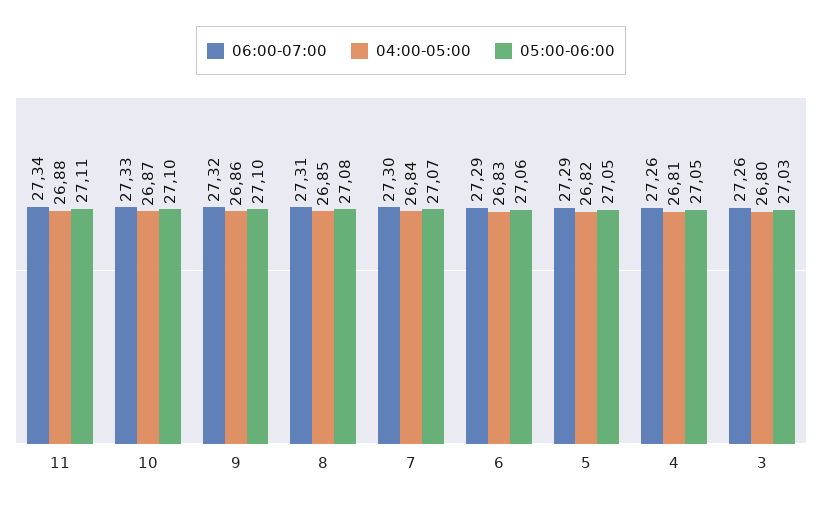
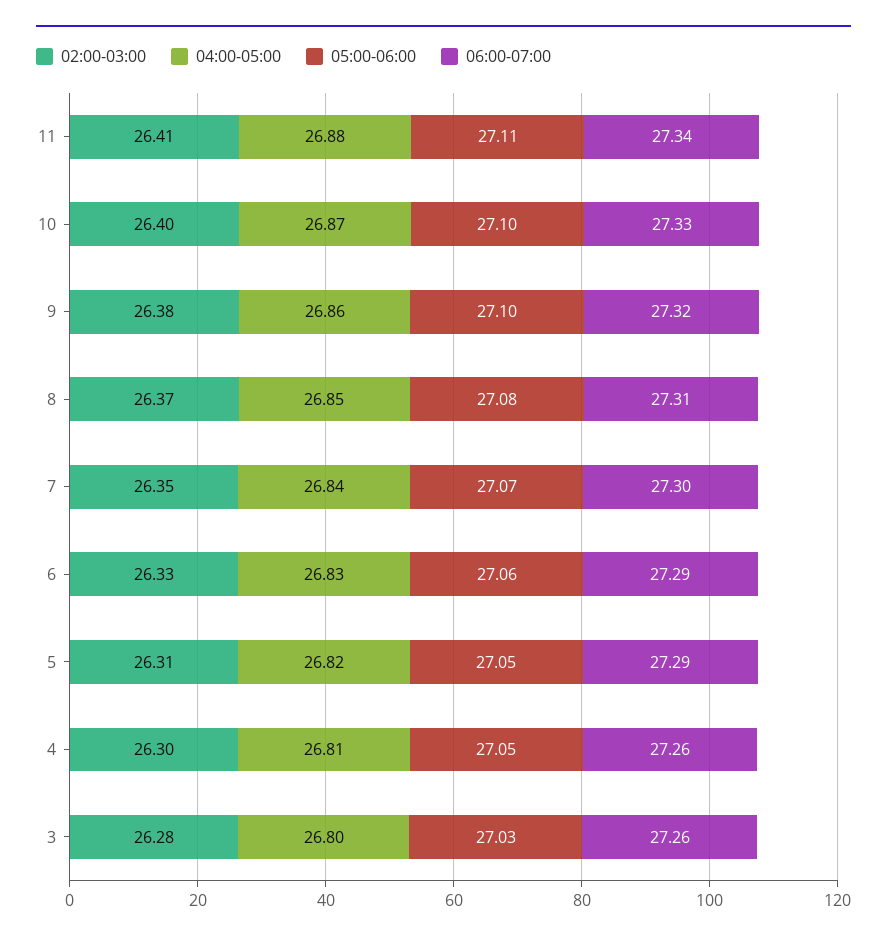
  {
    "06:00-07:00": {
      "11": 27.34,
      "10": 27.33,
      "9": 27.32,
      "8": 27.31,
      "7": 27.3,
      "6": 27.29,
      "5": 27.29,
      "4": 27.26,
      "3": 27.26
    },
    "04:00-05:00": {
      "11": 26.88,
      "10": 26.87,
      "9": 26.86,
      "8": 26.85,
      "7": 26.84,
      "6": 26.83,
      "5": 26.82,
      "4": 26.81,
      "3": 26.8
    },
    "05:00-06:00": {
      "11": 27.11,
      "10": 27.1,
      "9": 27.1,
      "8": 27.08,
      "7": 27.07,
      "6": 27.06,
      "5": 27.05,
      "4": 27.05,
      "3": 27.03
-   }
+   },
+   "02:00-03:00": {
+     "11": 26.41,
+     "10": 26.4,
+     "9": 26.38,
+     "8": 26.37,
+     "7": 26.35,
+     "6": 26.33,
+     "5": 26.31,
+     "4": 26.3,
+     "3": 26.28
+   }
  }

